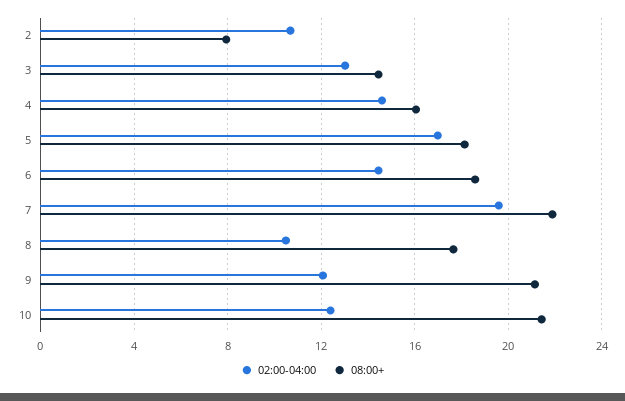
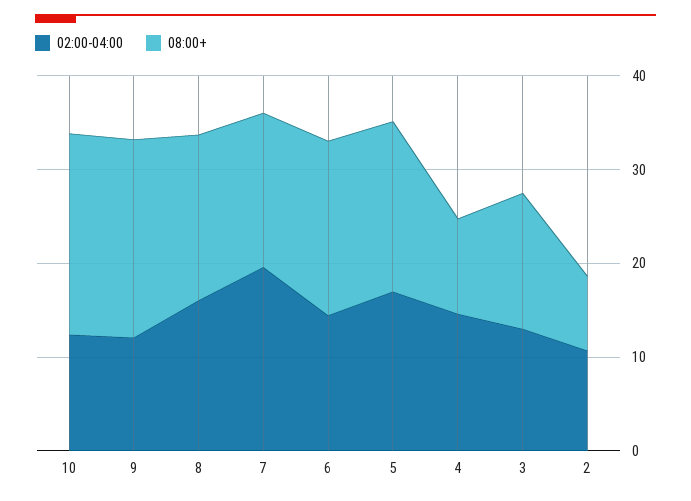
  {
    "02:00-04:00": {
      "2": 10.5,
      "3": 13,
      "4": 14.5,
      "5": 17,
      "6": 14.5,
      "7": 19.5,
-     "8": 10.5,
+     "8": 16,
      "9": 12,
      "10": 12.5
    },
    "08:00+": {
      "2": 8,
      "3": 14.5,
-     "4": 16,
+     "4": 10,
      "5": 18,
      "6": 18.5,
-     "7": 22,
+     "7": 16,
      "8": 17.5,
      "9": 21,
      "10": 21.5
    }
  }

